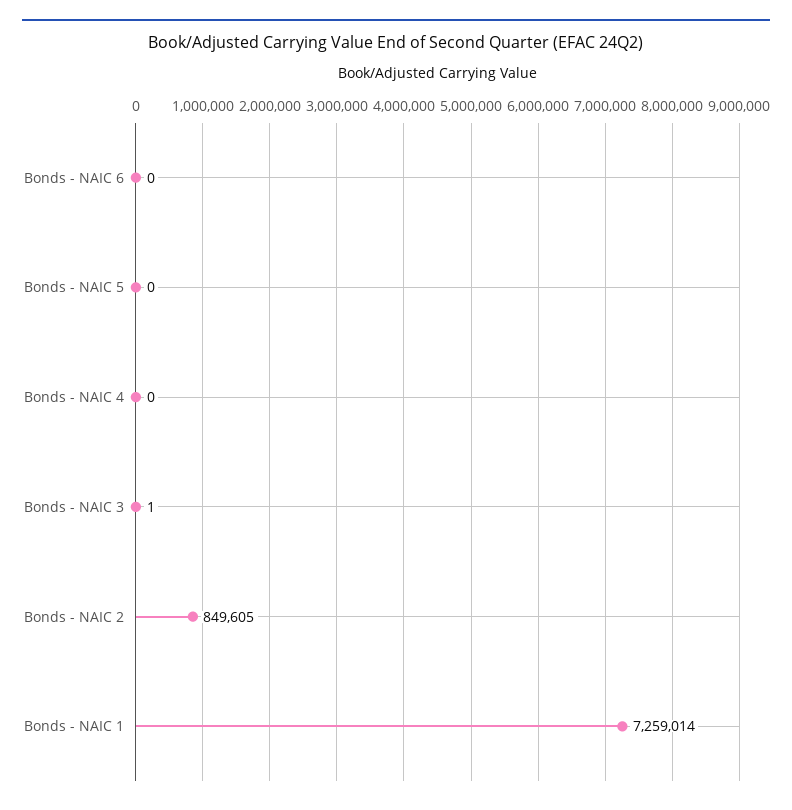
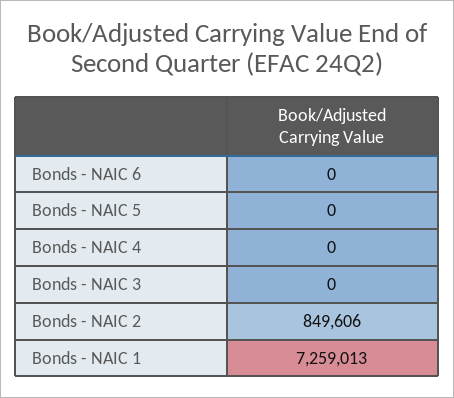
  {
    "Bonds - NAIC 6": 0,
    "Bonds - NAIC 5": 0,
    "Bonds - NAIC 4": 0,
-   "Bonds - NAIC 3": 1,
+   "Bonds - NAIC 3": 0,
-   "Bonds - NAIC 2": 849605,
+   "Bonds - NAIC 2": 849606,
-   "Bonds - NAIC 1": 7259014
+   "Bonds - NAIC 1": 7259013
  }

